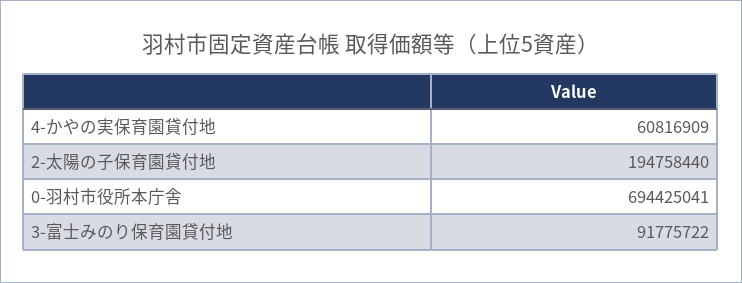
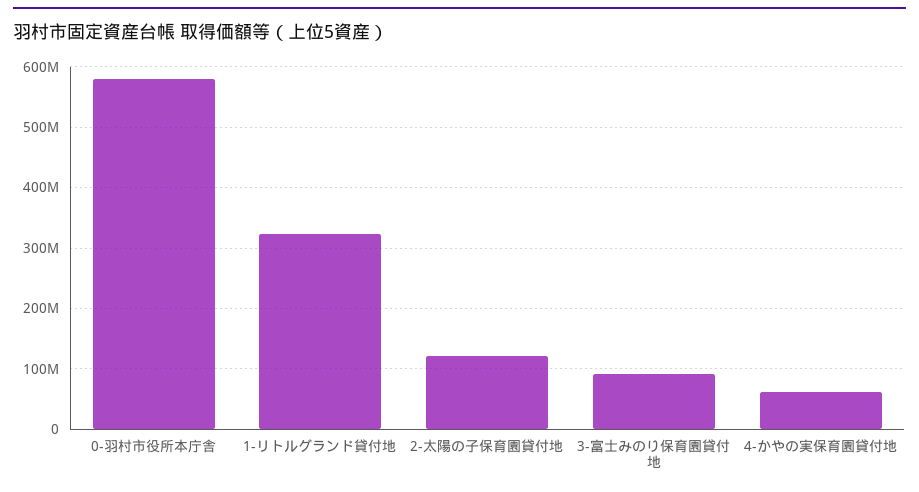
  {
    "4-かやの実保育園貸付地": 60816909,
-   "2-太陽の子保育園貸付地": 194758440,
+   "2-太陽の子保育園貸付地": 120000000,
-   "0-羽村市役所本庁舎": 694425041,
+   "0-羽村市役所本庁舎": 580000000,
-   "3-富士みのり保育園貸付地": 91775722
+   "3-富士みのり保育園貸付地": 91775722,
+   "1-リトルグランド貸付地": 320000000
  }

